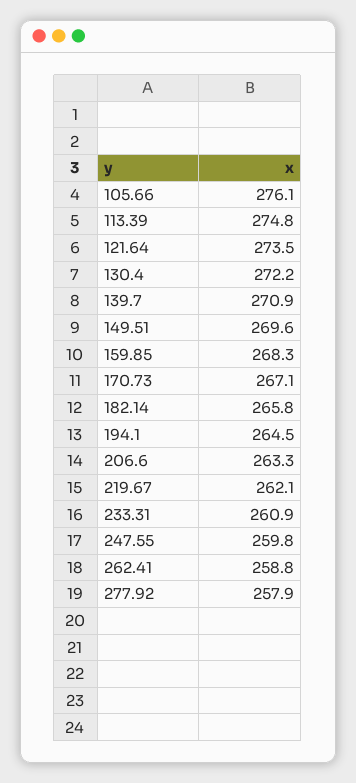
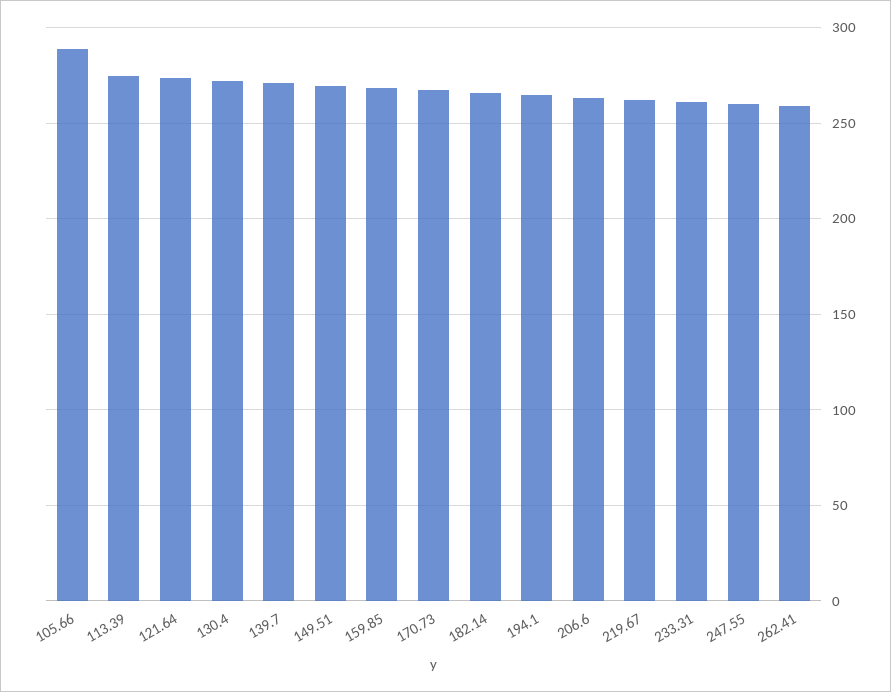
  {
-   "105.66": 276.1,
+   "105.66": 290,
    "113.39": 274.8,
    "121.64": 273.5,
    "130.4": 272.2,
    "139.7": 270.9,
    "149.51": 269.6,
    "159.85": 268.3,
    "170.73": 267.1,
    "182.14": 265.8,
    "194.1": 264.5,
    "206.6": 263.3,
    "219.67": 262.1,
    "233.31": 260.9,
    "247.55": 259.8,
-   "262.41": 258.8,
+   "262.41": 258.8
-   "277.92": 257.9
  }

